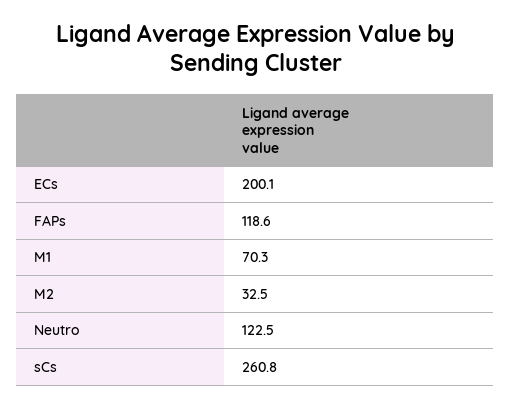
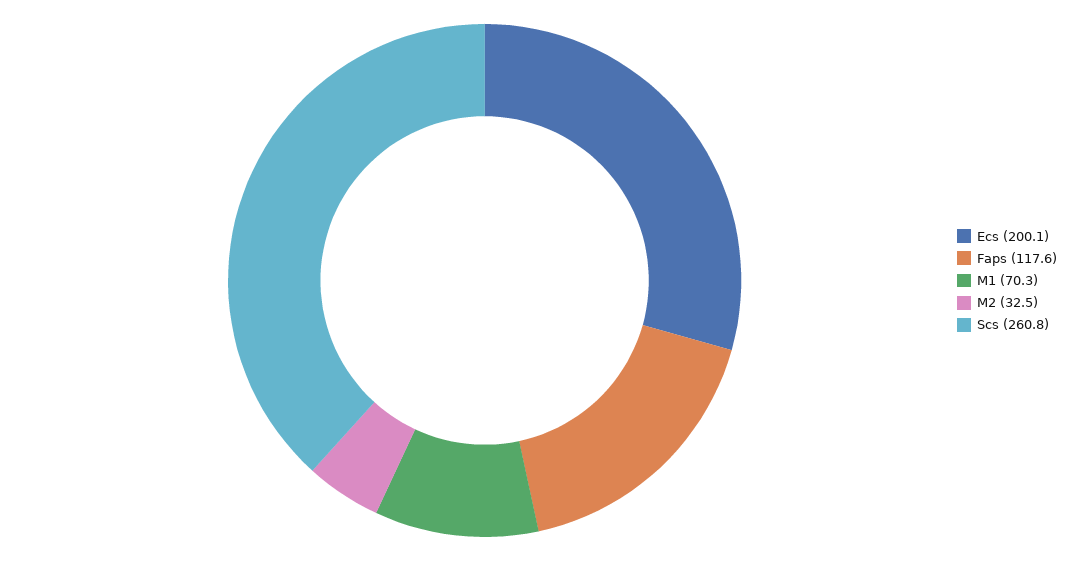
  {
    "ECs": 200.1,
-   "FAPs": 118.6,
+   "FAPs": 117.6,
    "M1": 70.3,
    "M2": 32.5,
-   "Neutro": 122.5,
    "sCs": 260.8
  }

